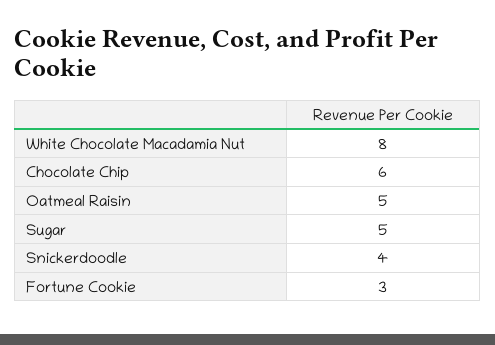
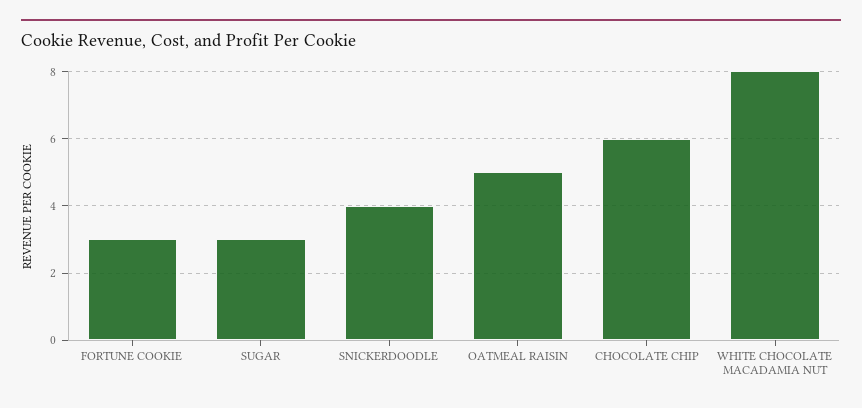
  {
    "White Chocolate Macadamia Nut": 8,
    "Chocolate Chip": 6,
    "Oatmeal Raisin": 5,
-   "Sugar": 5,
+   "Sugar": 3,
    "Snickerdoodle": 4,
    "Fortune Cookie": 3
  }

